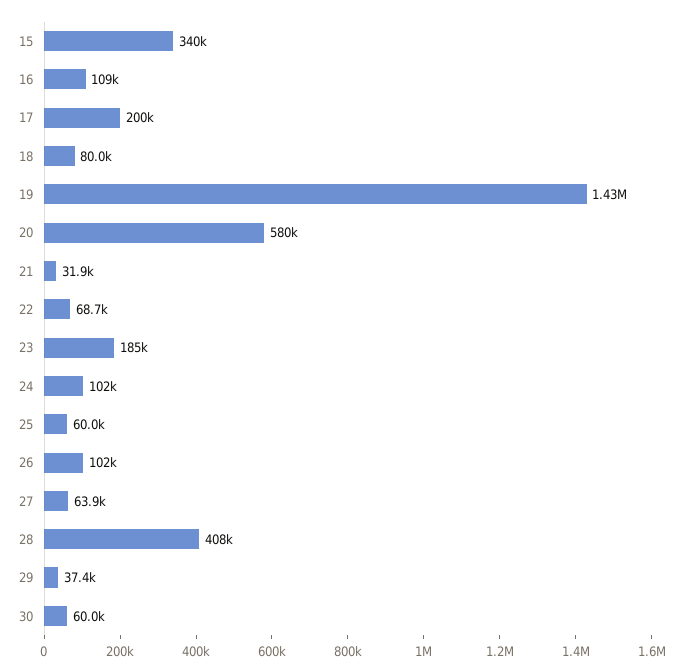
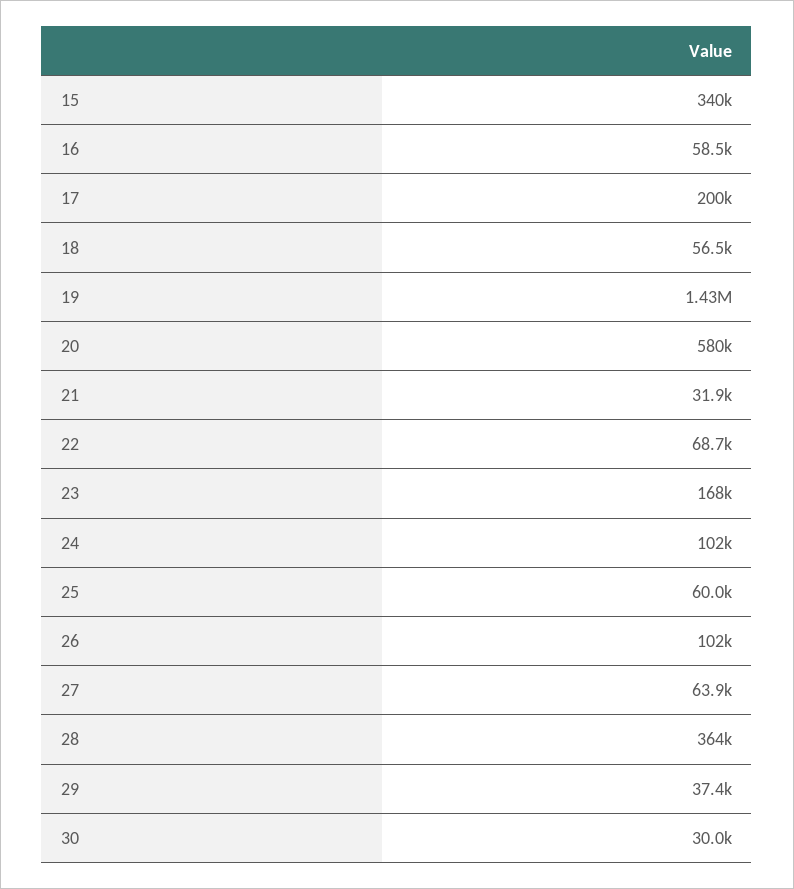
  {
    "15": 340000,
-   "16": 109000,
+   "16": 58500,
    "17": 200000,
-   "18": 80000,
+   "18": 56500,
    "19": 1430000,
    "20": 580000,
    "21": 31900,
    "22": 68700,
-   "23": 185000,
+   "23": 168000,
    "24": 102000,
    "25": 60000,
    "26": 102000,
    "27": 63900,
-   "28": 408000,
+   "28": 364000,
    "29": 37400,
-   "30": 60000
+   "30": 30000
  }

